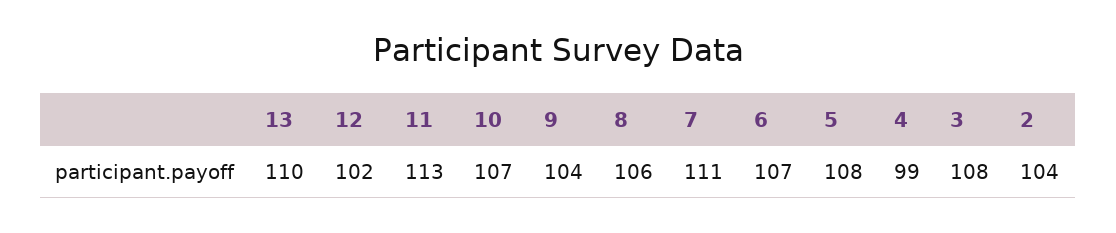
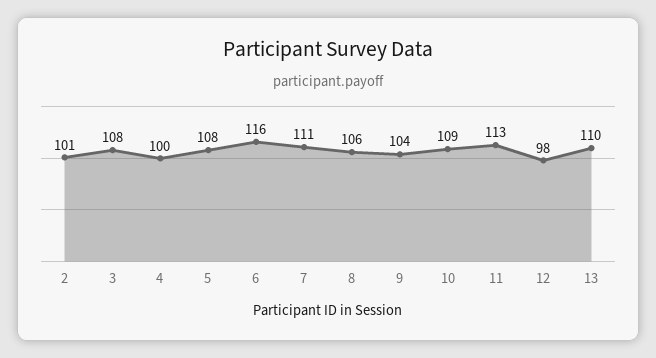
  {
    "13": 110,
-   "12": 102,
+   "12": 98,
    "11": 113,
-   "10": 107,
+   "10": 109,
    "9": 104,
    "8": 106,
    "7": 111,
-   "6": 107,
+   "6": 116,
    "5": 108,
-   "4": 99,
+   "4": 100,
    "3": 108,
-   "2": 104
+   "2": 101
  }

